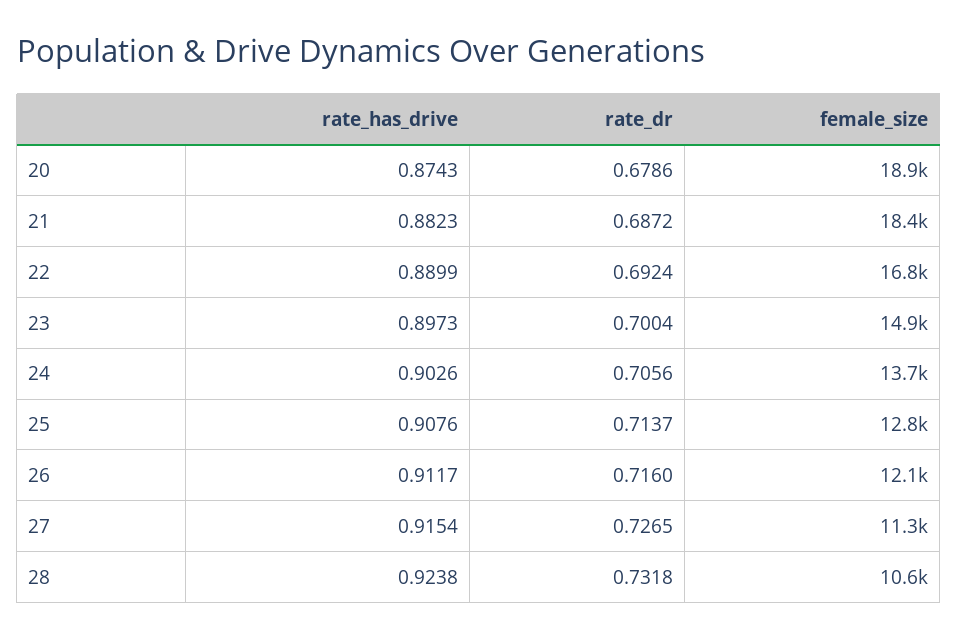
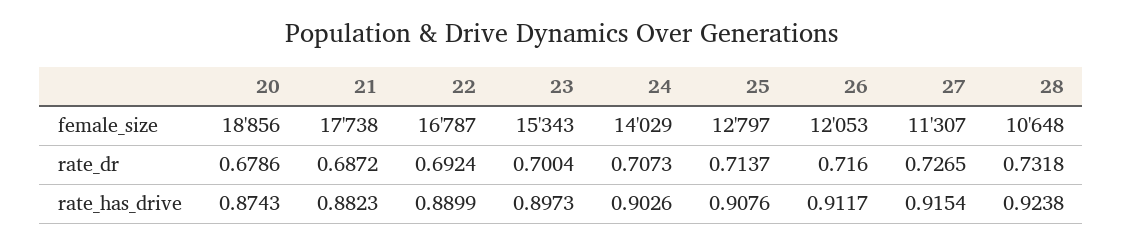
  {
    "rate_has_drive": {
      "20": 0.8743,
      "21": 0.8823,
      "22": 0.8899,
      "23": 0.8973,
      "24": 0.9026,
      "25": 0.9076,
      "26": 0.9117,
      "27": 0.9154,
      "28": 0.9238
    },
    "rate_dr": {
      "20": 0.6786,
      "21": 0.6872,
      "22": 0.6924,
      "23": 0.7004,
-     "24": 0.7056,
+     "24": 0.7073,
      "25": 0.7137,
      "26": 0.716,
      "27": 0.7265,
      "28": 0.7318
    },
    "female_size": {
      "20": 18856,
-     "21": 18400,
+     "21": 17738,
      "22": 16787,
-     "23": 14900,
+     "23": 15343,
-     "24": 13700,
+     "24": 14029,
      "25": 12797,
      "26": 12053,
      "27": 11307,
      "28": 10648
    }
  }

